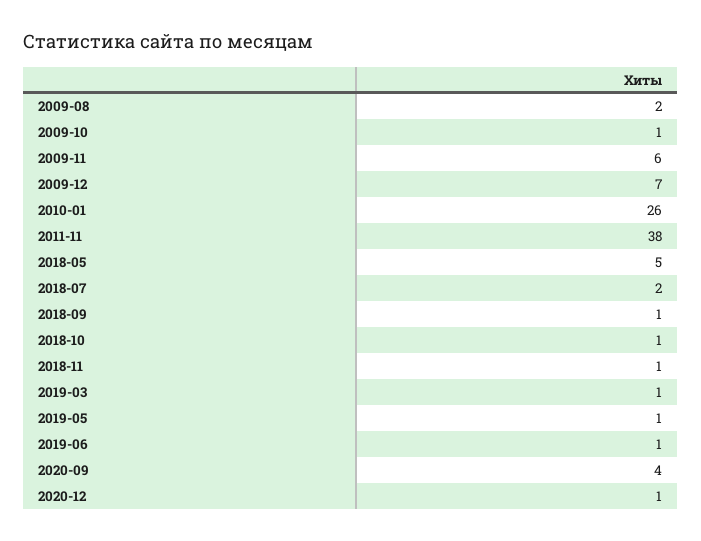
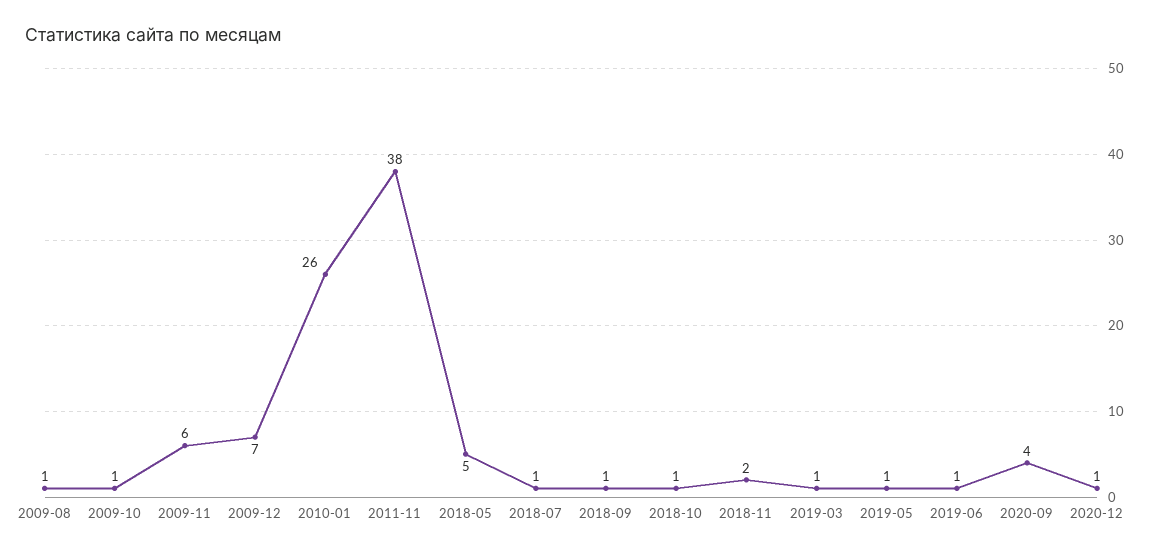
  {
-   "2009-08": 2,
+   "2009-08": 1,
    "2009-10": 1,
    "2009-11": 6,
    "2009-12": 7,
    "2010-01": 26,
    "2011-11": 38,
    "2018-05": 5,
-   "2018-07": 2,
+   "2018-07": 1,
    "2018-09": 1,
    "2018-10": 1,
-   "2018-11": 1,
+   "2018-11": 2,
    "2019-03": 1,
    "2019-05": 1,
    "2019-06": 1,
    "2020-09": 4,
    "2020-12": 1
  }

